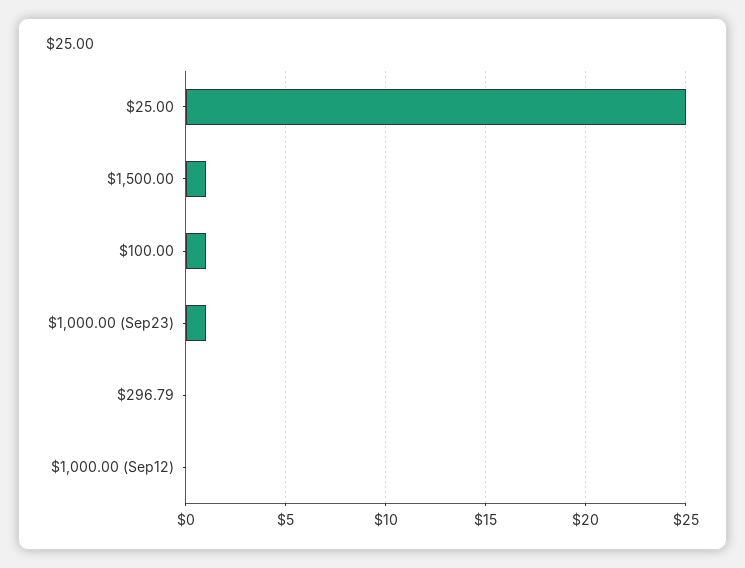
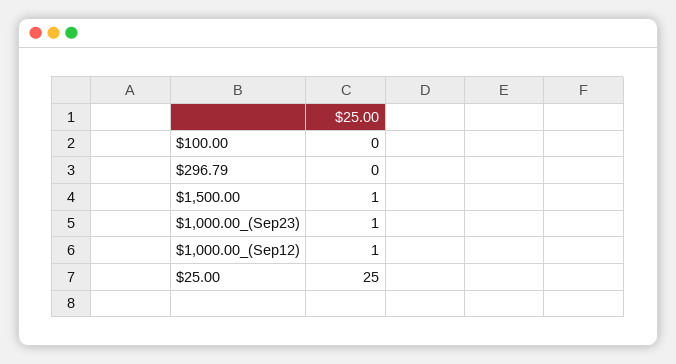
  {
    "$25.00": 25,
    "$1,500.00": 1,
-   "$100.00": 1,
+   "$100.00": 0,
    "$1,000.00 (Sep23)": 1,
    "$296.79": 0,
-   "$1,000.00 (Sep12)": 0
+   "$1,000.00 (Sep12)": 1
  }

